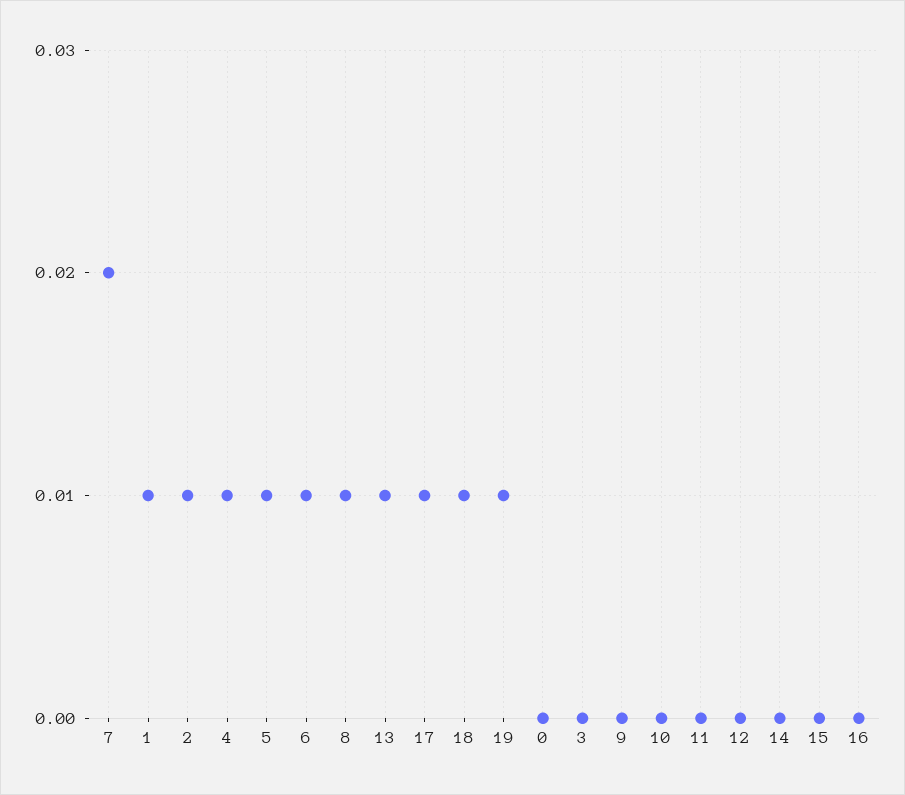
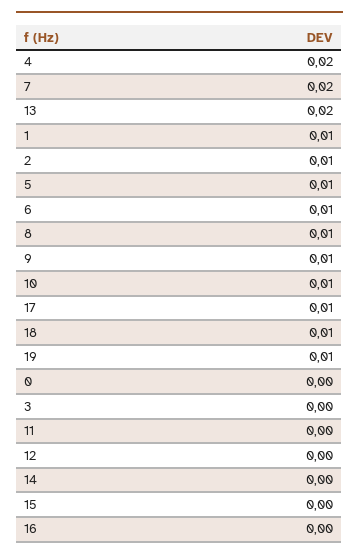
  {
    "7": 0.02,
    "1": 0.01,
    "2": 0.01,
-   "4": 0.01,
+   "4": 0.02,
    "5": 0.01,
    "6": 0.01,
    "8": 0.01,
-   "13": 0.01,
+   "13": 0.02,
    "17": 0.01,
    "18": 0.01,
    "19": 0.01,
    "0": 0,
    "3": 0,
-   "9": 0,
+   "9": 0.01,
-   "10": 0,
+   "10": 0.01,
    "11": 0,
    "12": 0,
    "14": 0,
    "15": 0,
    "16": 0
  }

